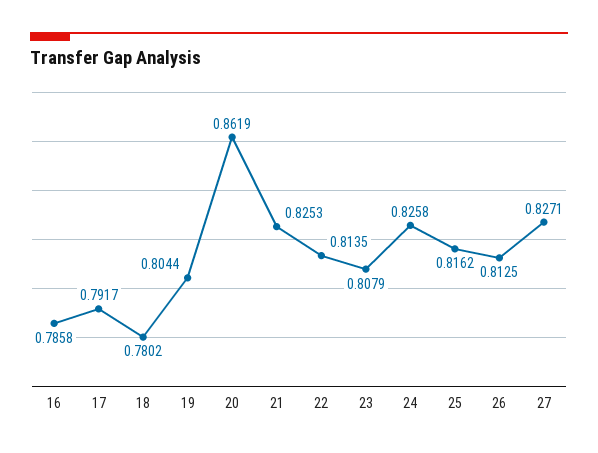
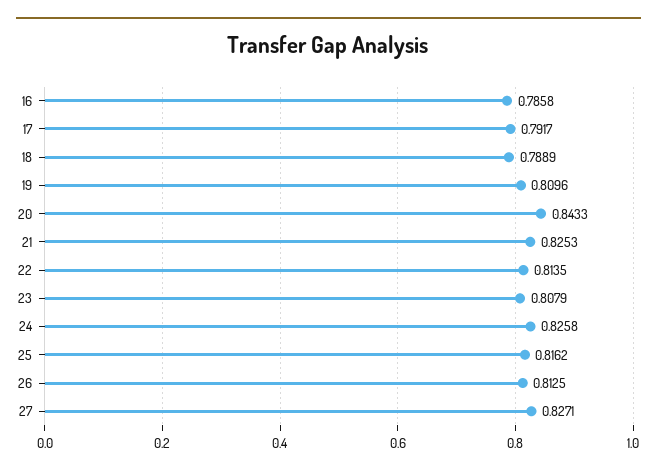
  {
    "16": 0.7858,
    "17": 0.7917,
-   "18": 0.7802,
+   "18": 0.7889,
-   "19": 0.8044,
+   "19": 0.8096,
-   "20": 0.8619,
+   "20": 0.8433,
    "21": 0.8253,
    "22": 0.8135,
    "23": 0.8079,
    "24": 0.8258,
    "25": 0.8162,
    "26": 0.8125,
    "27": 0.8271
  }

